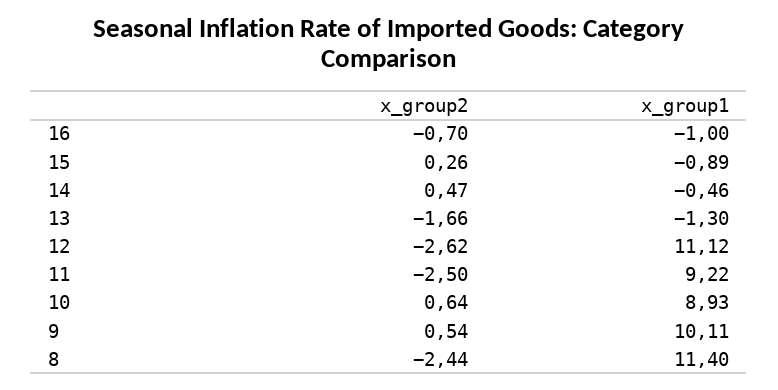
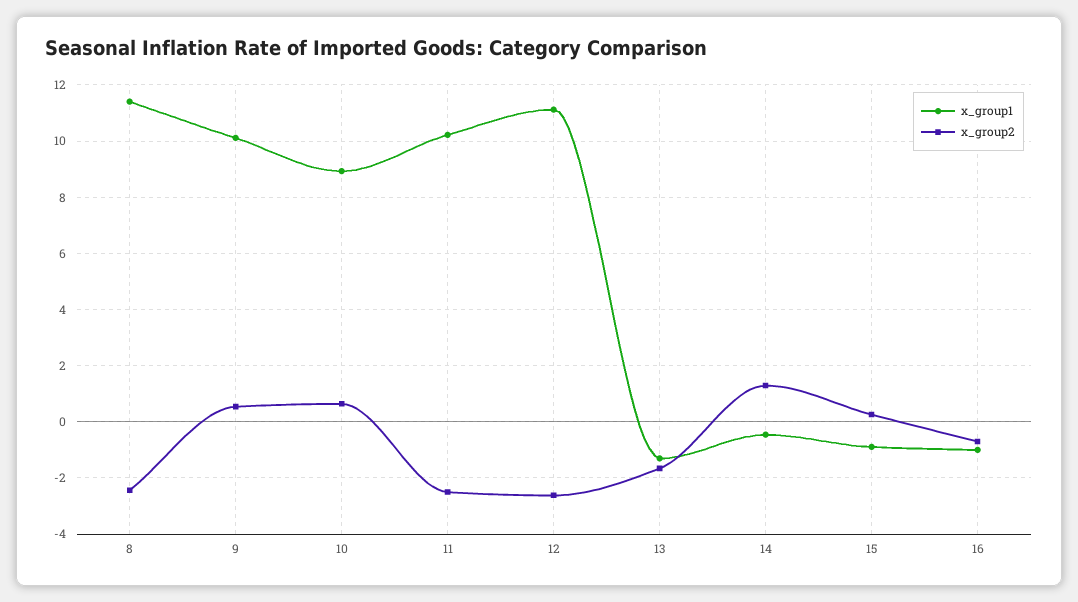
  {
    "x_group2": {
      "16": -0.7,
      "15": 0.26,
-     "14": 0.47,
+     "14": 1.25,
      "13": -1.66,
      "12": -2.62,
      "11": -2.5,
      "10": 0.64,
      "9": 0.54,
      "8": -2.44
    },
    "x_group1": {
      "16": -1,
      "15": -0.89,
      "14": -0.46,
      "13": -1.3,
      "12": 11.12,
-     "11": 9.22,
+     "11": 10.25,
      "10": 8.93,
      "9": 10.11,
      "8": 11.4
    }
  }

